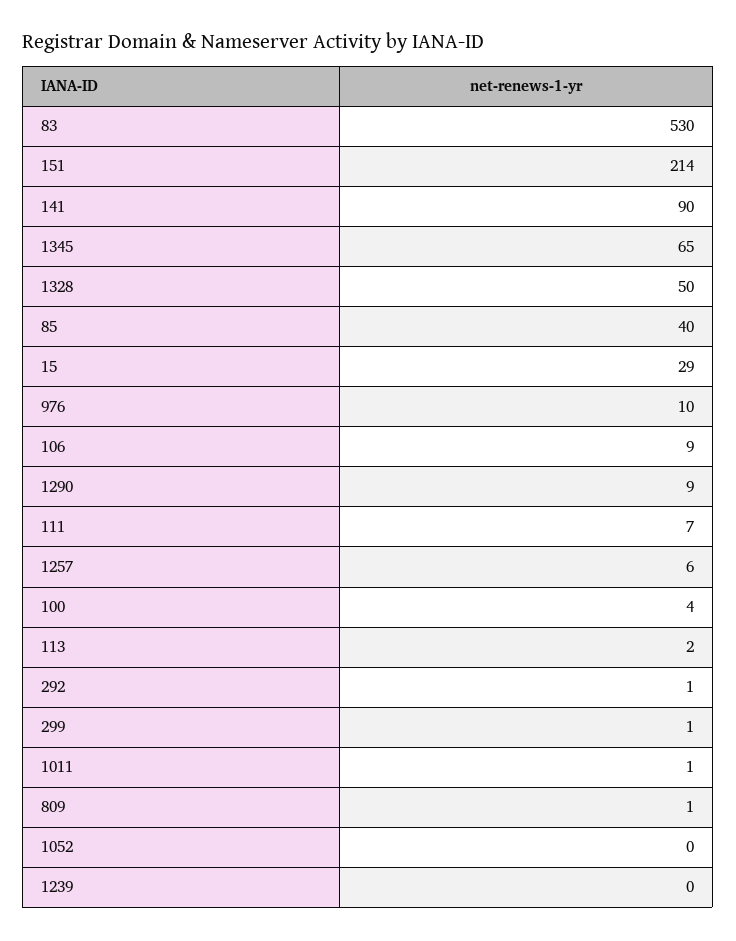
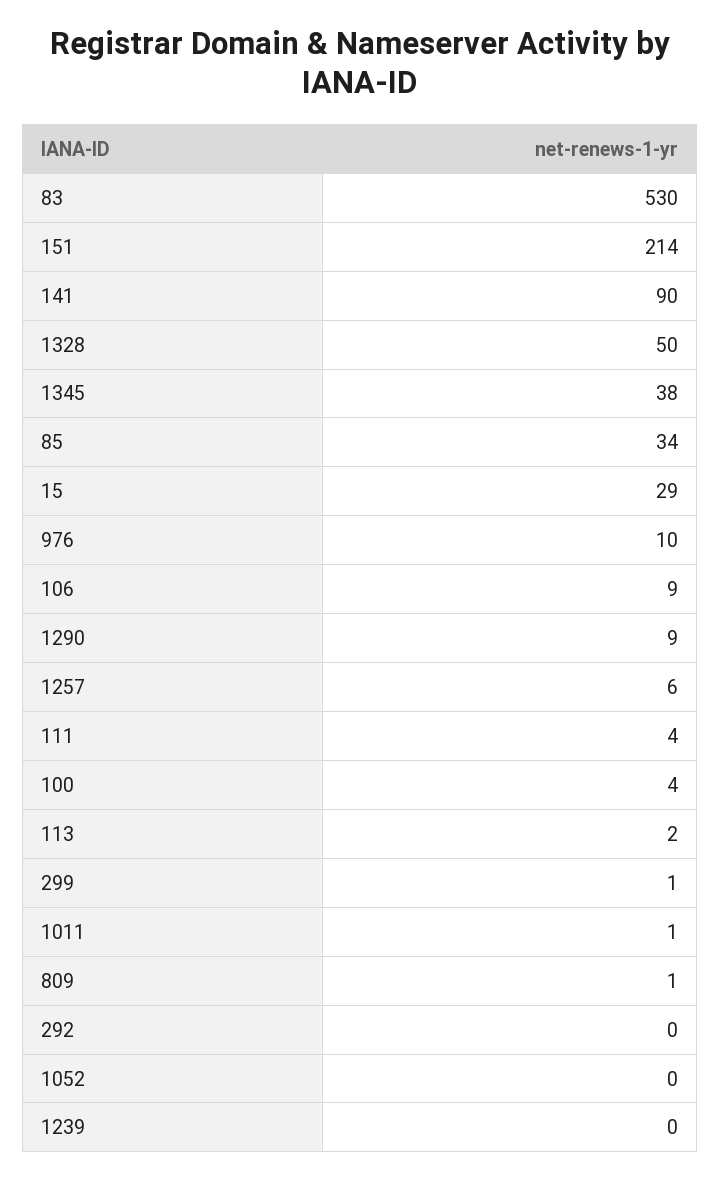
  {
    "83": 530,
    "151": 214,
    "141": 90,
-   "1345": 65,
+   "1345": 38,
    "1328": 50,
-   "85": 40,
+   "85": 34,
    "15": 29,
    "976": 10,
    "106": 9,
    "1290": 9,
-   "111": 7,
+   "111": 4,
    "1257": 6,
    "100": 4,
    "113": 2,
-   "292": 1,
+   "292": 0,
    "299": 1,
    "1011": 1,
    "809": 1,
    "1052": 0,
    "1239": 0
  }

